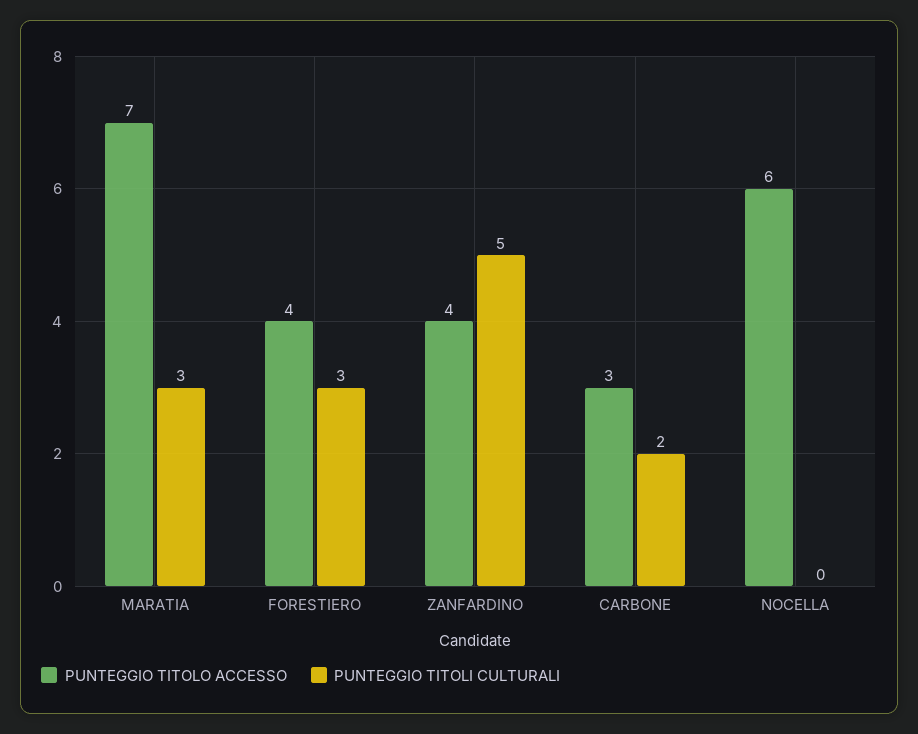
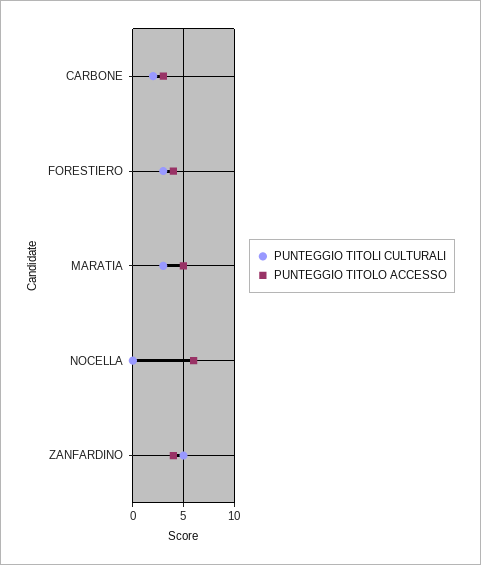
  {
    "PUNTEGGIO TITOLO ACCESSO": {
-     "MARATIA": 7,
+     "MARATIA": 5,
      "FORESTIERO": 4,
      "ZANFARDINO": 4,
      "CARBONE": 3,
      "NOCELLA": 6
    },
    "PUNTEGGIO TITOLI CULTURALI": {
      "MARATIA": 3,
      "FORESTIERO": 3,
      "ZANFARDINO": 5,
      "CARBONE": 2,
      "NOCELLA": 0
    }
  }

